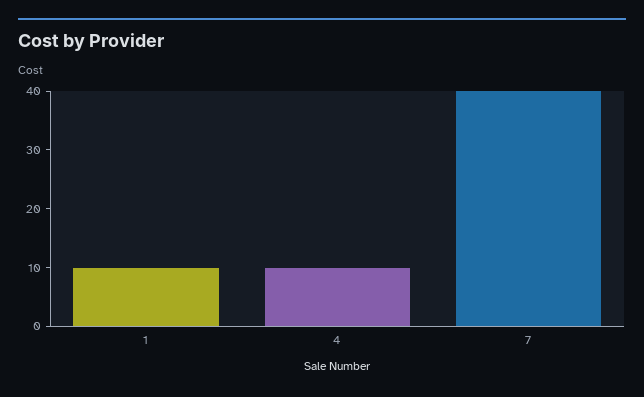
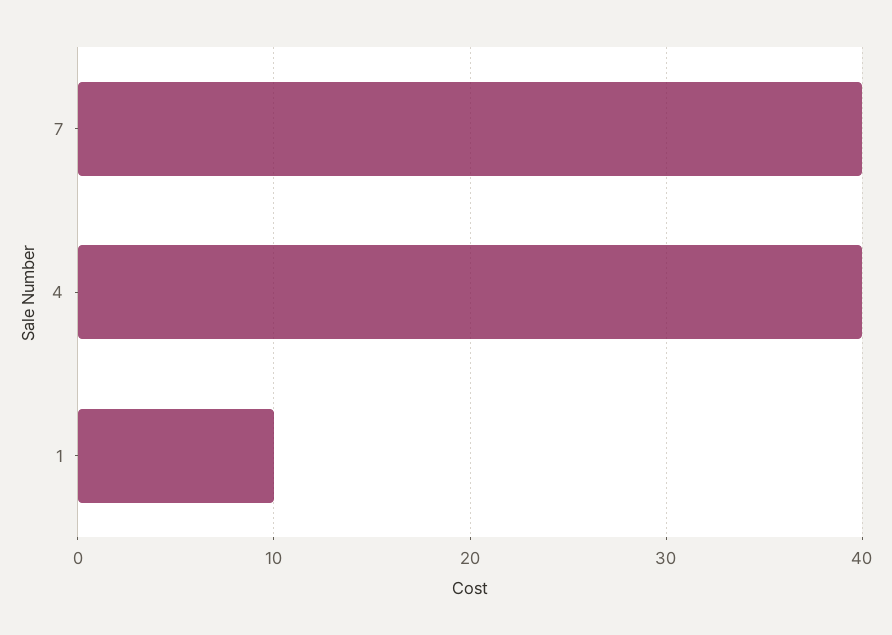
  {
    "1": 10,
-   "4": 10,
+   "4": 40,
    "7": 40
  }

